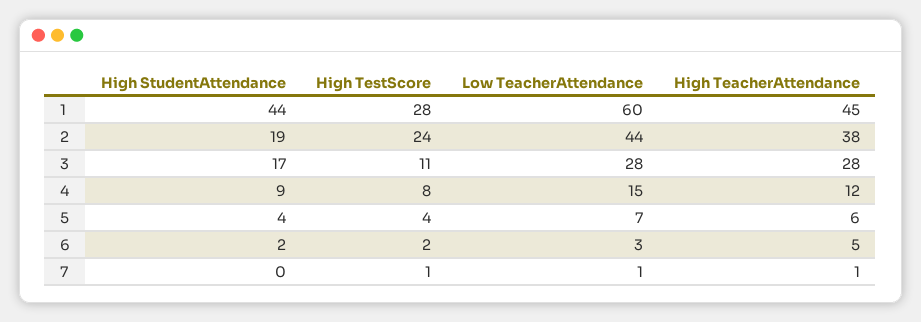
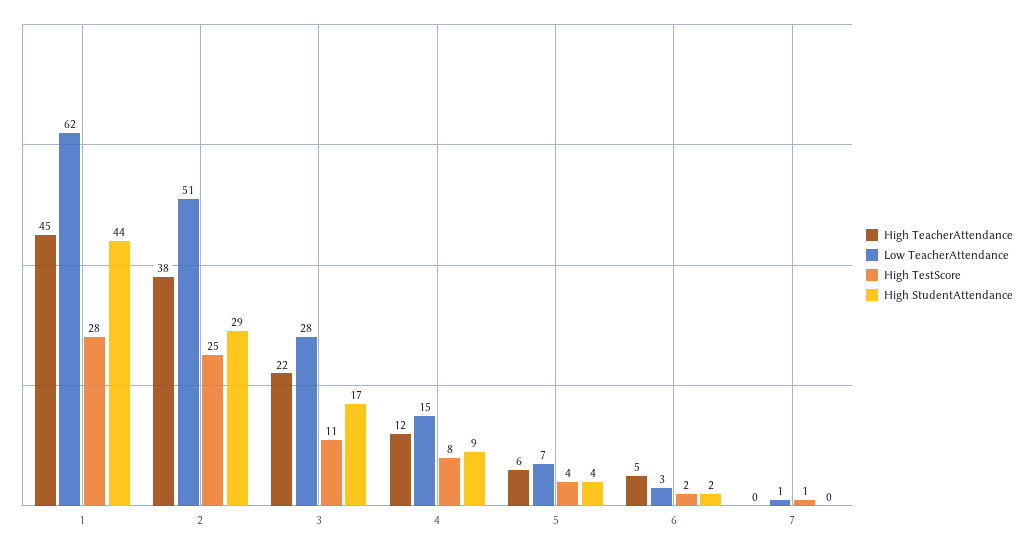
  {
    "High StudentAttendance": {
      "1": 44,
-     "2": 19,
+     "2": 29,
      "3": 17,
      "4": 9,
      "5": 4,
      "6": 2,
      "7": 0
    },
    "High TestScore": {
      "1": 28,
-     "2": 24,
+     "2": 25,
      "3": 11,
      "4": 8,
      "5": 4,
      "6": 2,
      "7": 1
    },
    "Low TeacherAttendance": {
-     "1": 60,
+     "1": 62,
-     "2": 44,
+     "2": 51,
      "3": 28,
      "4": 15,
      "5": 7,
      "6": 3,
      "7": 1
    },
    "High TeacherAttendance": {
      "1": 45,
      "2": 38,
-     "3": 28,
+     "3": 22,
      "4": 12,
      "5": 6,
      "6": 5,
-     "7": 1
+     "7": 0
    }
  }

